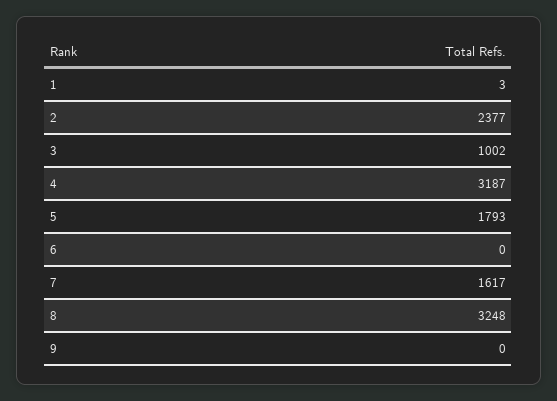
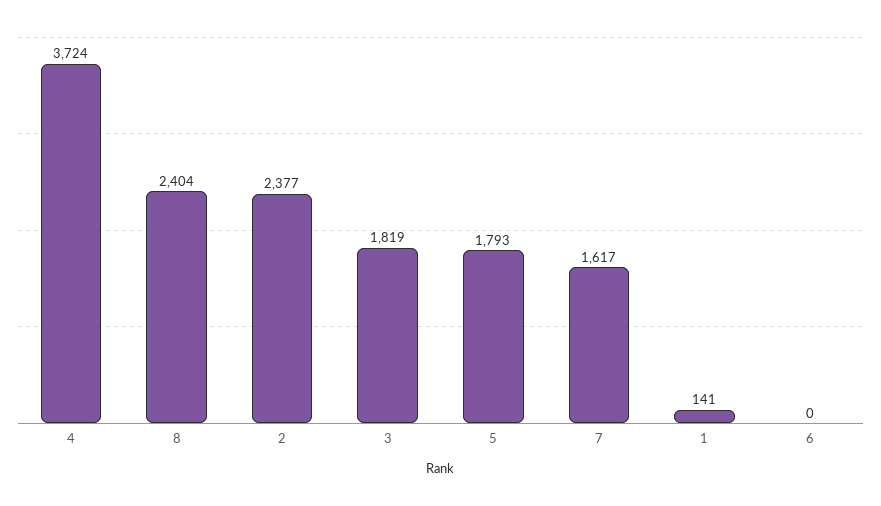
  {
-   "1": 3,
+   "1": 141,
    "2": 2377,
-   "3": 1002,
+   "3": 1819,
-   "4": 3187,
+   "4": 3724,
    "5": 1793,
    "6": 0,
    "7": 1617,
-   "8": 3248,
+   "8": 2404
-   "9": 0
  }

